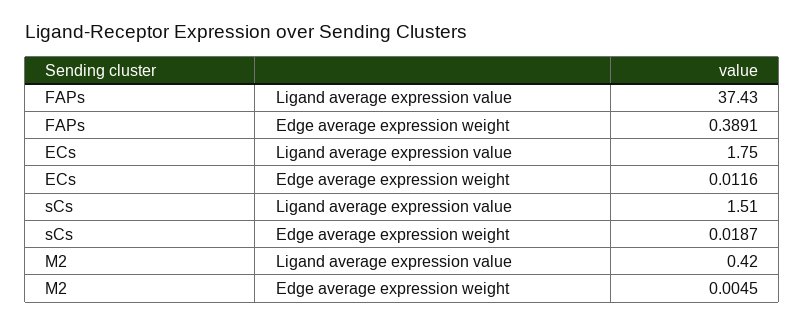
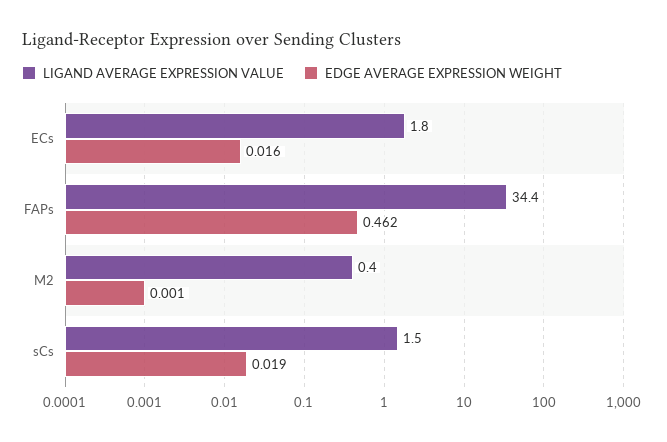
  {
    "Ligand average expression value": {
-     "FAPs": 37.43,
+     "FAPs": 34.4,
      "ECs": 1.75,
      "sCs": 1.51,
      "M2": 0.42
    },
    "Edge average expression weight": {
-     "FAPs": 0.3891,
+     "FAPs": 0.462,
-     "ECs": 0.0116,
+     "ECs": 0.016,
      "sCs": 0.0187,
-     "M2": 0.0045
+     "M2": 0.001
    }
  }

